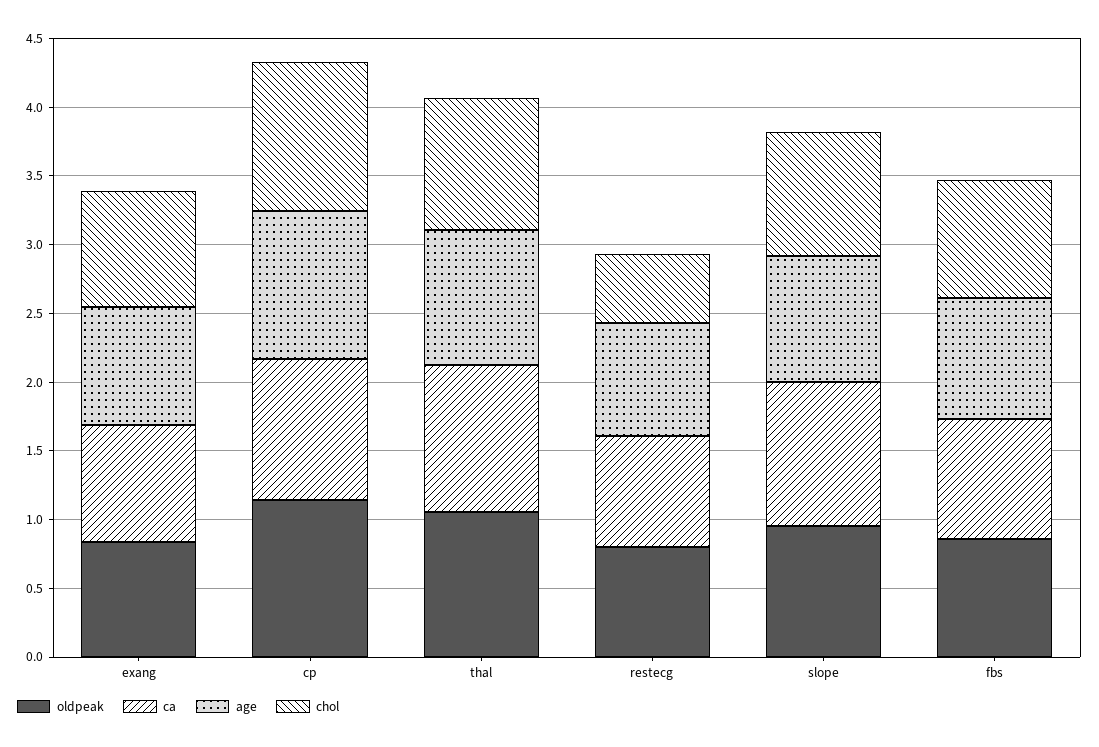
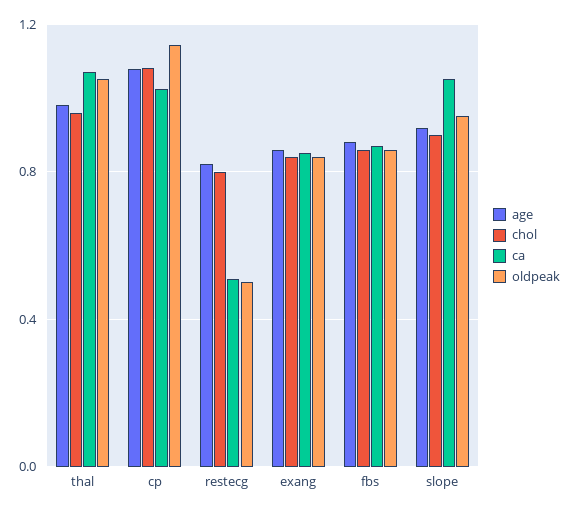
  {
    "oldpeak": {
      "exang": 0.85,
      "cp": 1.15,
      "thal": 1.05,
-     "restecg": 0.8,
+     "restecg": 0.5,
      "slope": 0.95,
      "fbs": 0.85
    },
    "ca": {
      "exang": 0.85,
      "cp": 1,
      "thal": 1.05,
-     "restecg": 0.8,
+     "restecg": 0.5,
      "slope": 1.05,
      "fbs": 0.85
    },
    "age": {
      "exang": 0.85,
      "cp": 1.1,
      "thal": 1,
      "restecg": 0.8,
      "slope": 0.9,
      "fbs": 0.9
    },
    "chol": {
      "exang": 0.85,
      "cp": 1.1,
      "thal": 0.95,
-     "restecg": 0.5,
+     "restecg": 0.8,
      "slope": 0.9,
      "fbs": 0.85
    }
  }

